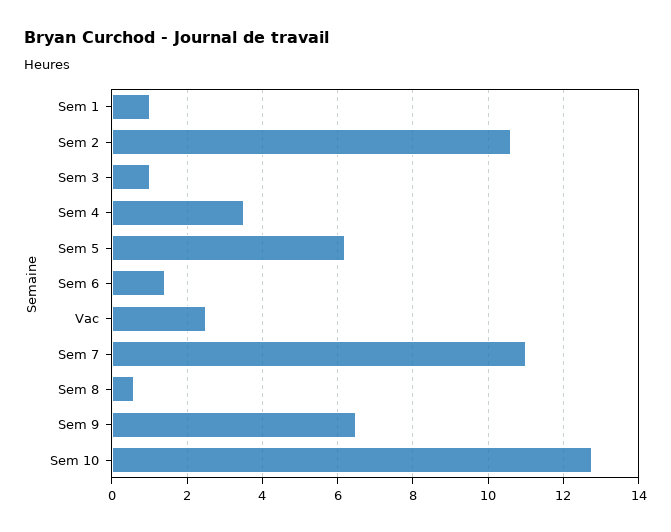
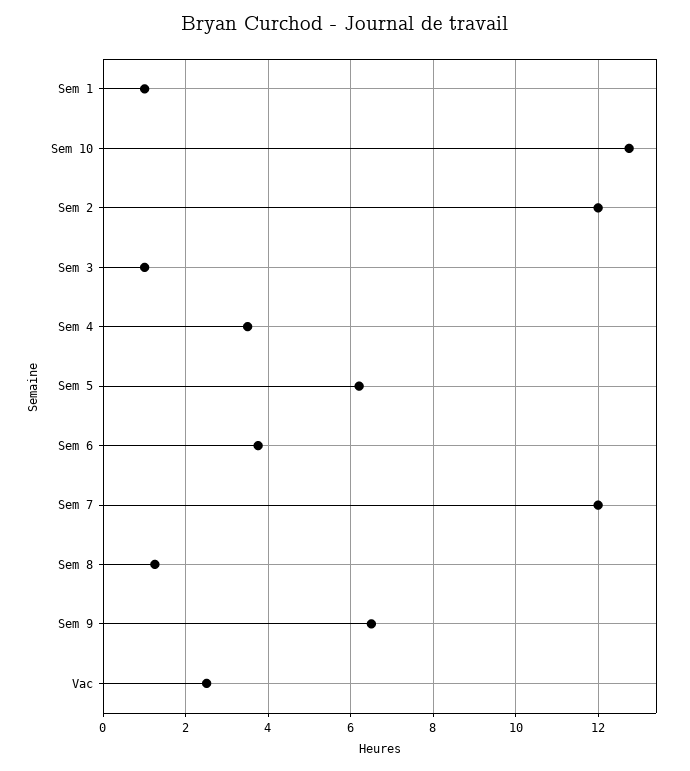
  {
    "Sem 1": 1,
-   "Sem 2": 10.6,
+   "Sem 2": 12,
    "Sem 3": 1,
    "Sem 4": 3.6,
    "Sem 5": 6.2,
-   "Sem 6": 1.4,
+   "Sem 6": 3.8,
    "Vac": 2.6,
-   "Sem 7": 11,
+   "Sem 7": 12,
-   "Sem 8": 0.6,
+   "Sem 8": 1.2,
    "Sem 9": 6.6,
    "Sem 10": 12.8
  }

